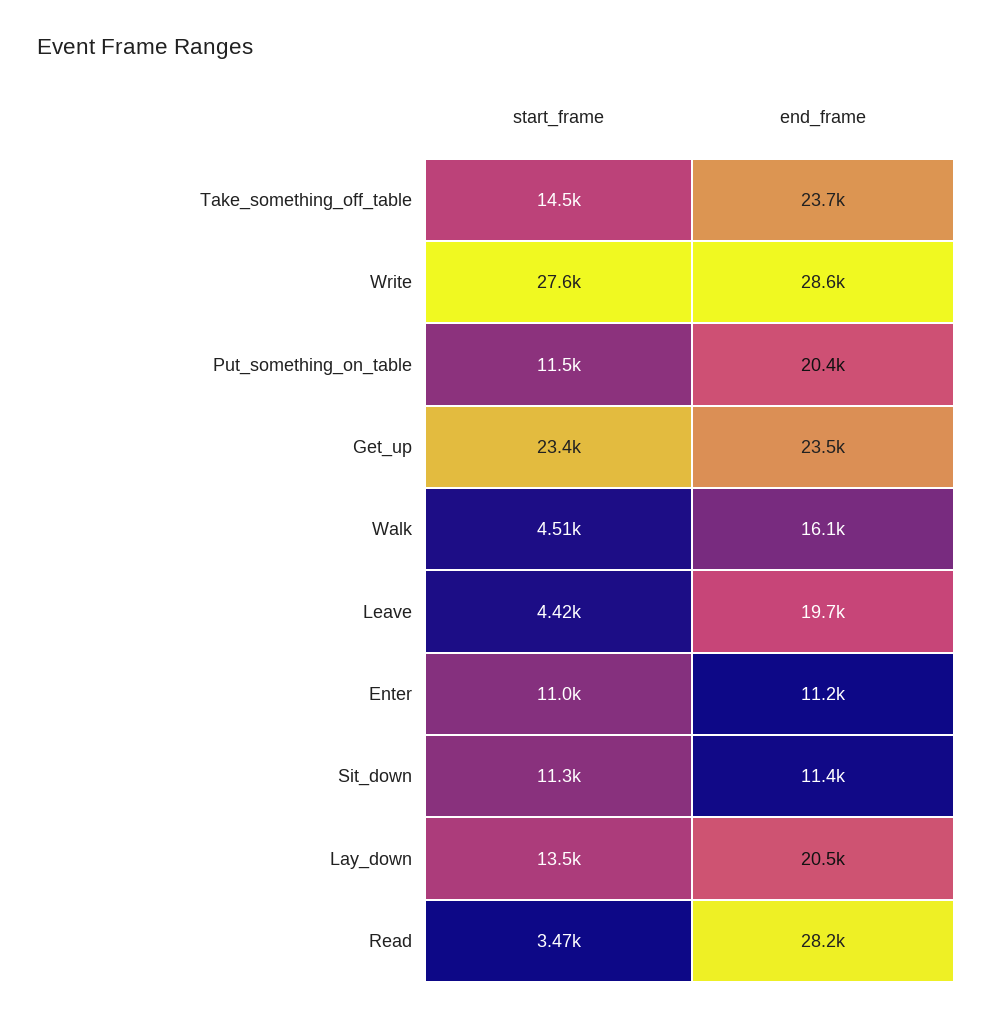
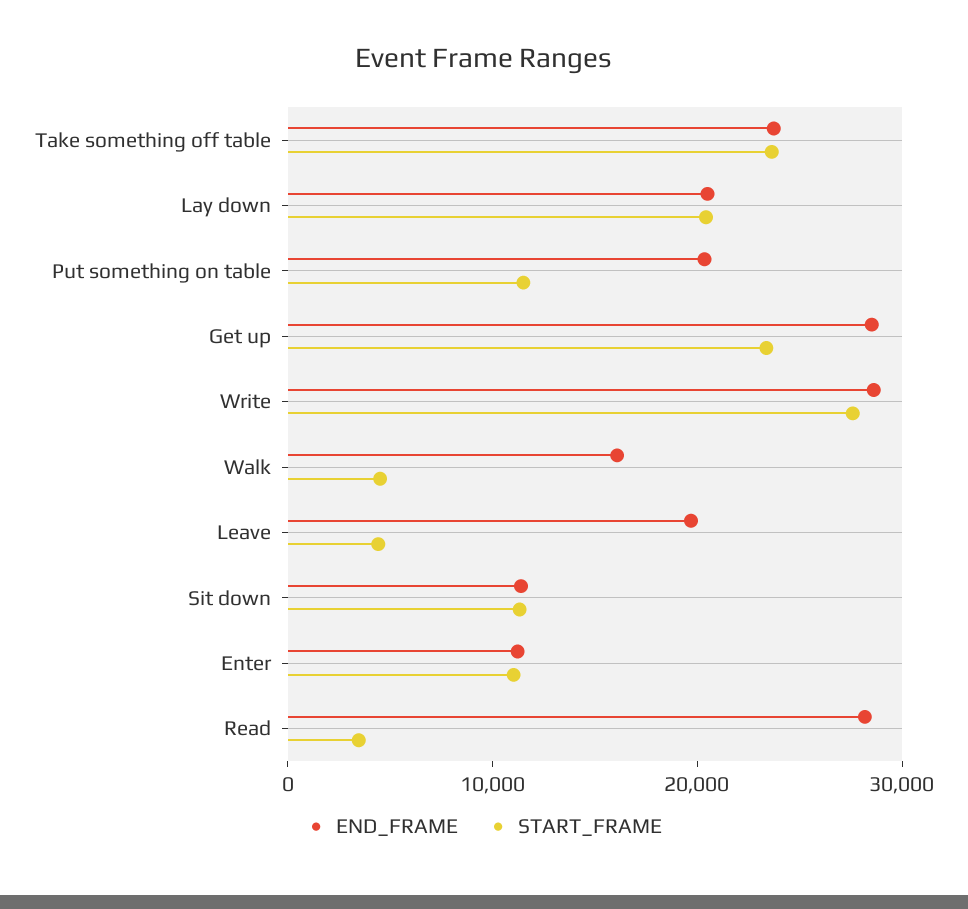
  {
    "start_frame": {
-     "Take_something_off_table": 14500,
+     "Take_something_off_table": 24000,
      "Write": 27600,
      "Put_something_on_table": 11500,
      "Get_up": 23400,
      "Walk": 4510,
      "Leave": 4420,
      "Enter": 11000,
      "Sit_down": 11300,
-     "Lay_down": 13500,
+     "Lay_down": 20000,
      "Read": 3470
    },
    "end_frame": {
      "Take_something_off_table": 23700,
      "Write": 28600,
      "Put_something_on_table": 20400,
-     "Get_up": 23500,
+     "Get_up": 28000,
      "Walk": 16100,
      "Leave": 19700,
      "Enter": 11200,
      "Sit_down": 11400,
      "Lay_down": 20500,
      "Read": 28200
    }
  }

